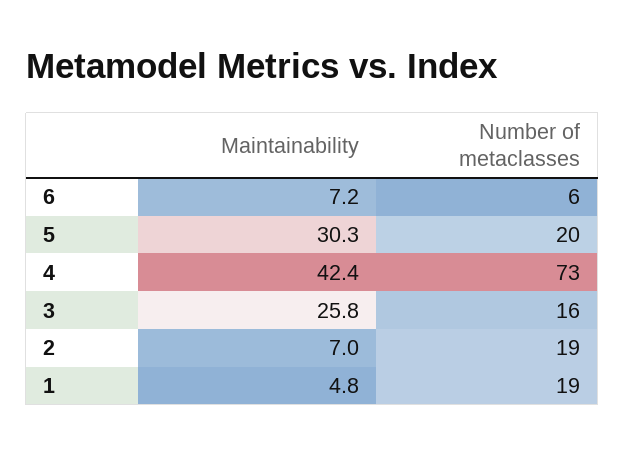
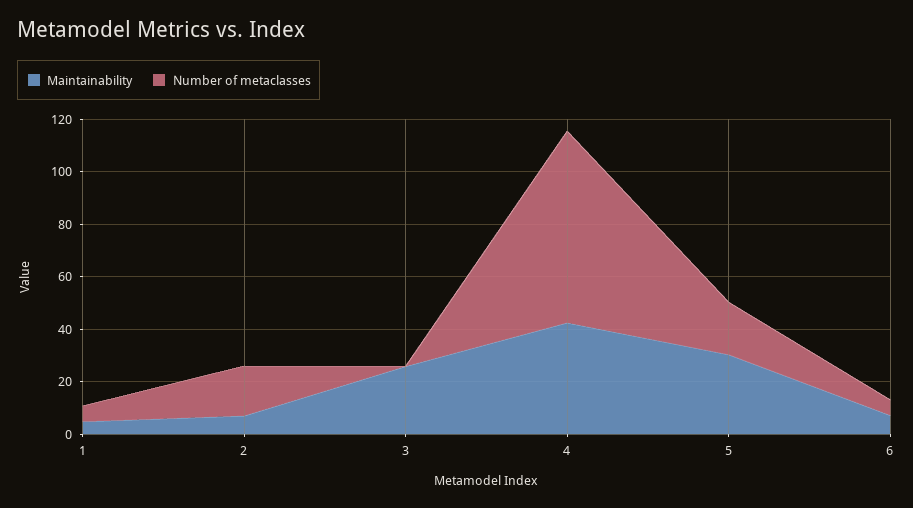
  {
    "Maintainability": {
      "6": 7.2,
      "5": 30.3,
      "4": 42.4,
      "3": 25.8,
      "2": 7,
      "1": 4.8
    },
    "Number of metaclasses": {
      "6": 6,
      "5": 20,
      "4": 73,
-     "3": 16,
+     "3": 0,
      "2": 19,
-     "1": 19
+     "1": 5
    }
  }

